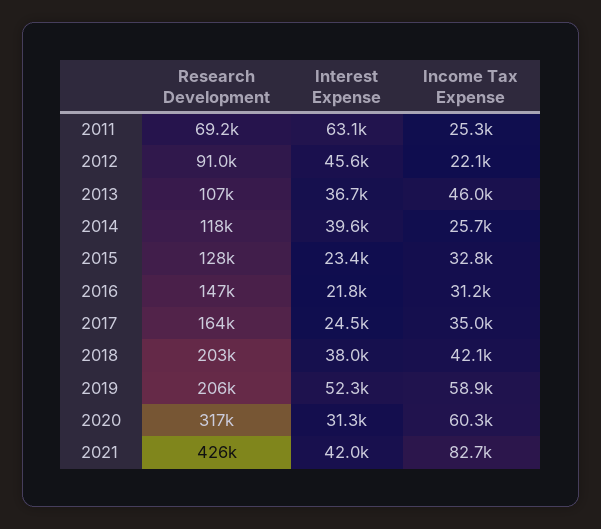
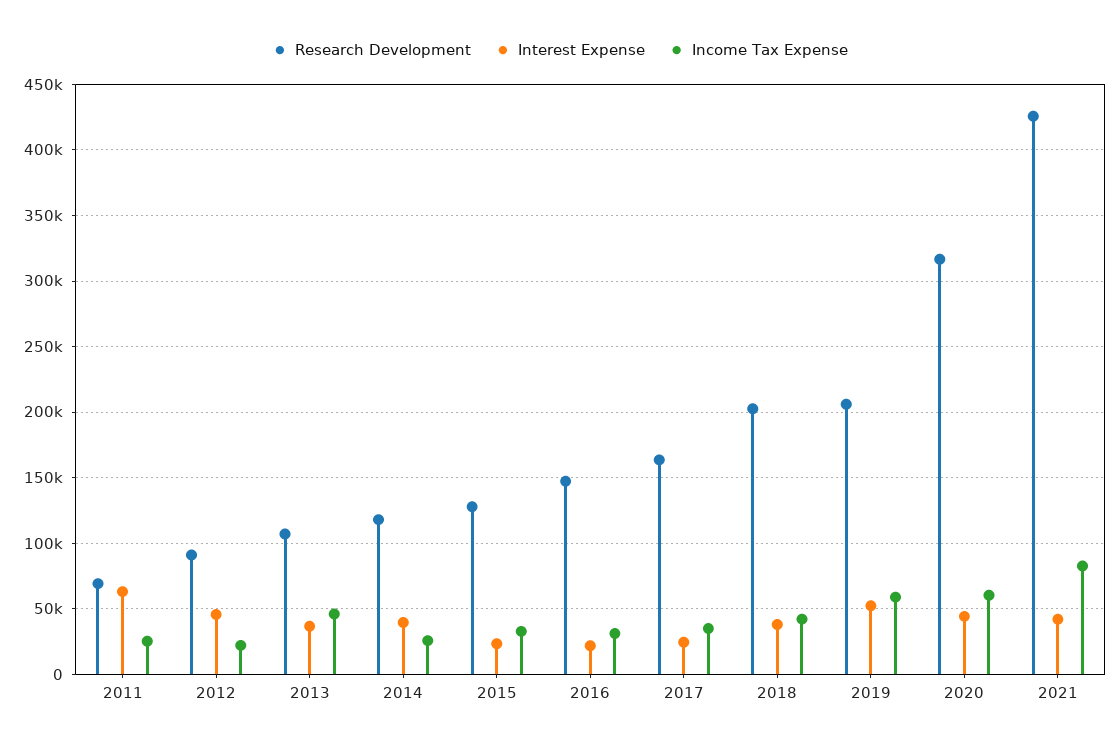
  {
    "Research Development": {
      "2011": 69200,
      "2012": 91000,
      "2013": 107000,
      "2014": 118000,
      "2015": 128000,
      "2016": 147000,
      "2017": 164000,
      "2018": 203000,
      "2019": 206000,
      "2020": 317000,
      "2021": 426000
    },
    "Interest Expense": {
      "2011": 63100,
      "2012": 45600,
      "2013": 36700,
      "2014": 39600,
      "2015": 23400,
      "2016": 21800,
      "2017": 24500,
      "2018": 38000,
      "2019": 52300,
-     "2020": 31300,
+     "2020": 45000,
      "2021": 42000
    },
    "Income Tax Expense": {
      "2011": 25300,
      "2012": 22100,
      "2013": 46000,
      "2014": 25700,
      "2015": 32800,
      "2016": 31200,
      "2017": 35000,
      "2018": 42100,
      "2019": 58900,
      "2020": 60300,
      "2021": 82700
    }
  }

